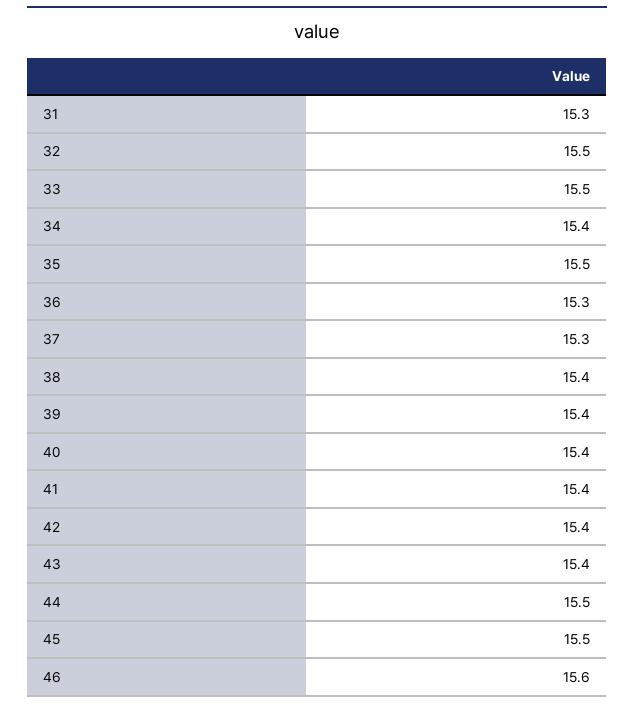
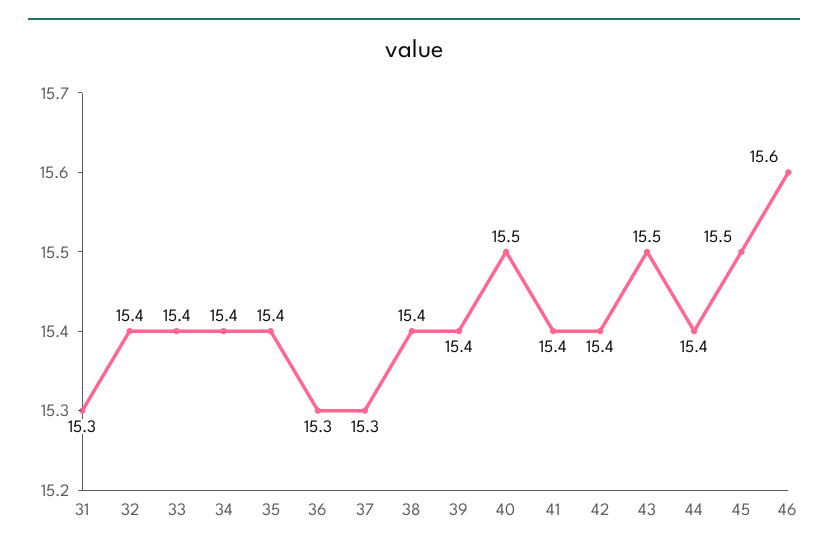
  {
    "31": 15.3,
-   "32": 15.5,
+   "32": 15.4,
-   "33": 15.5,
+   "33": 15.4,
    "34": 15.4,
-   "35": 15.5,
+   "35": 15.4,
    "36": 15.3,
    "37": 15.3,
    "38": 15.4,
    "39": 15.4,
-   "40": 15.4,
+   "40": 15.5,
    "41": 15.4,
    "42": 15.4,
-   "43": 15.4,
+   "43": 15.5,
-   "44": 15.5,
+   "44": 15.4,
    "45": 15.5,
    "46": 15.6
  }

